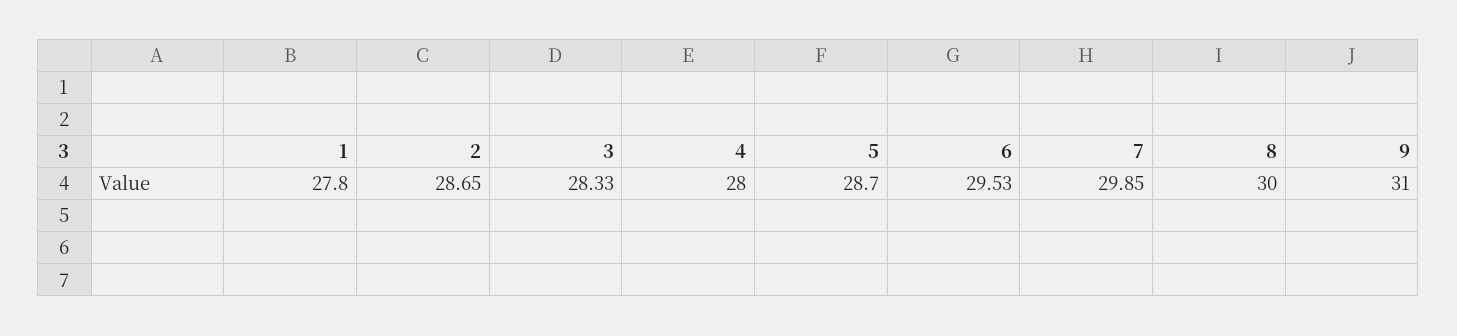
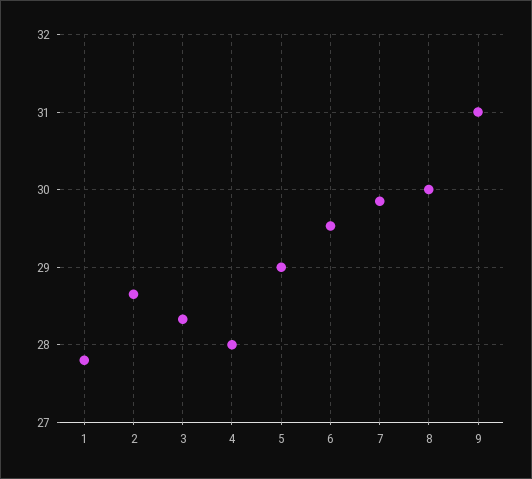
  {
    "1": 27.8,
    "2": 28.65,
    "3": 28.33,
    "4": 28,
-   "5": 28.7,
+   "5": 29,
    "6": 29.53,
    "7": 29.85,
    "8": 30,
    "9": 31
  }

